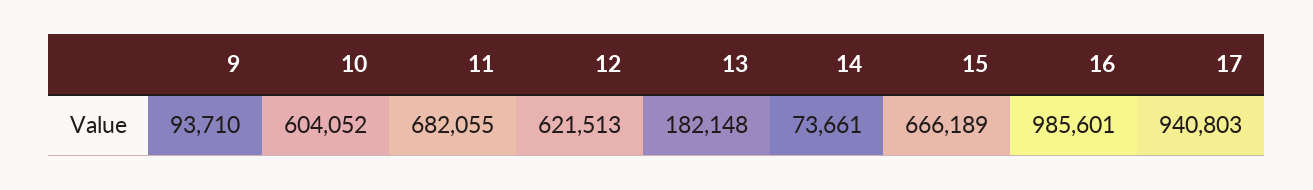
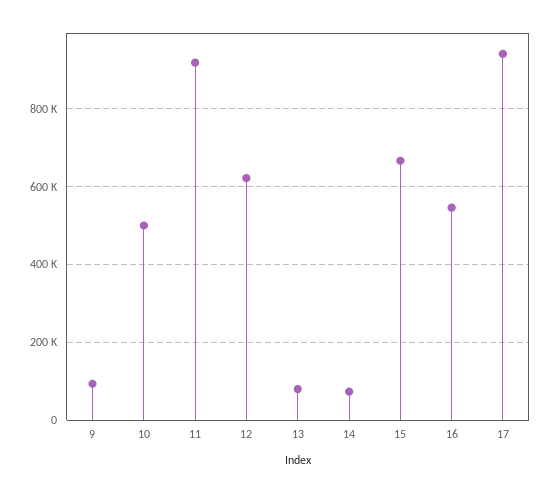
  {
    "9": 93710,
-   "10": 604052,
+   "10": 500000,
-   "11": 682055,
+   "11": 920000,
    "12": 621513,
-   "13": 182148,
+   "13": 80000,
    "14": 73661,
    "15": 666189,
-   "16": 985601,
+   "16": 540000,
    "17": 940803
  }

